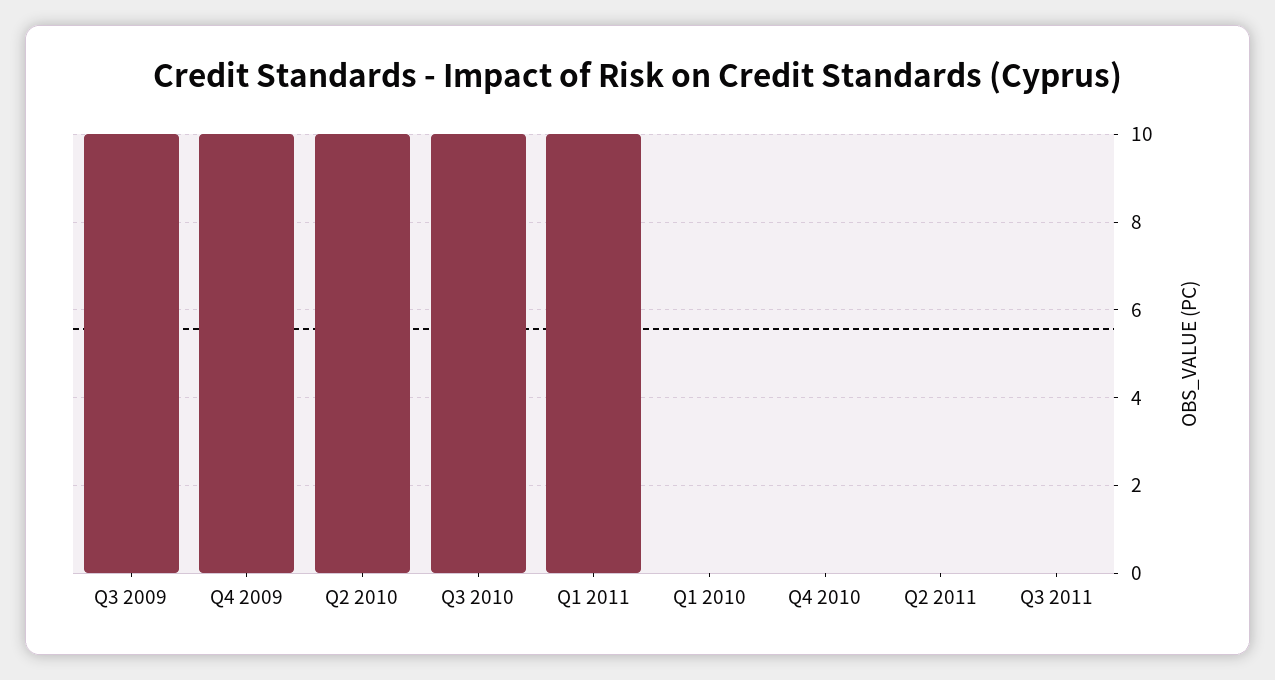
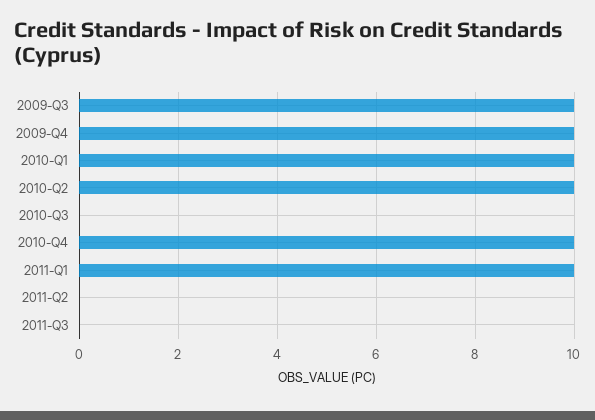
  {
    "Q3 2009": 10,
    "Q4 2009": 10,
    "Q2 2010": 10,
-   "Q3 2010": 10,
+   "Q3 2010": 0,
    "Q1 2011": 10,
-   "Q1 2010": 0,
+   "Q1 2010": 10,
-   "Q4 2010": 0,
+   "Q4 2010": 10,
    "Q2 2011": 0,
    "Q3 2011": 0
  }

